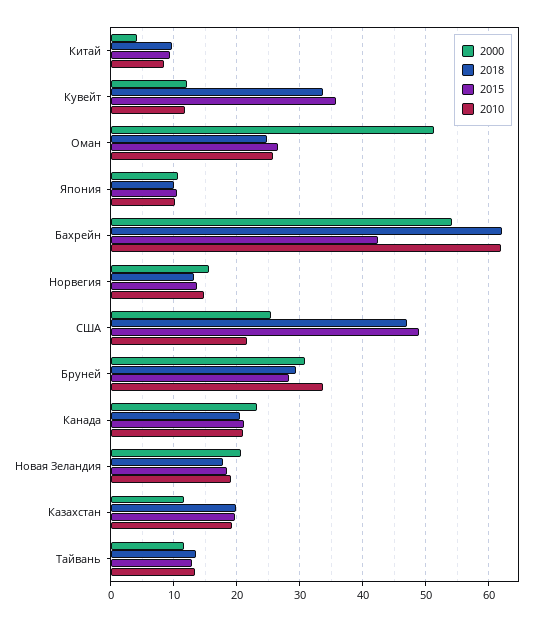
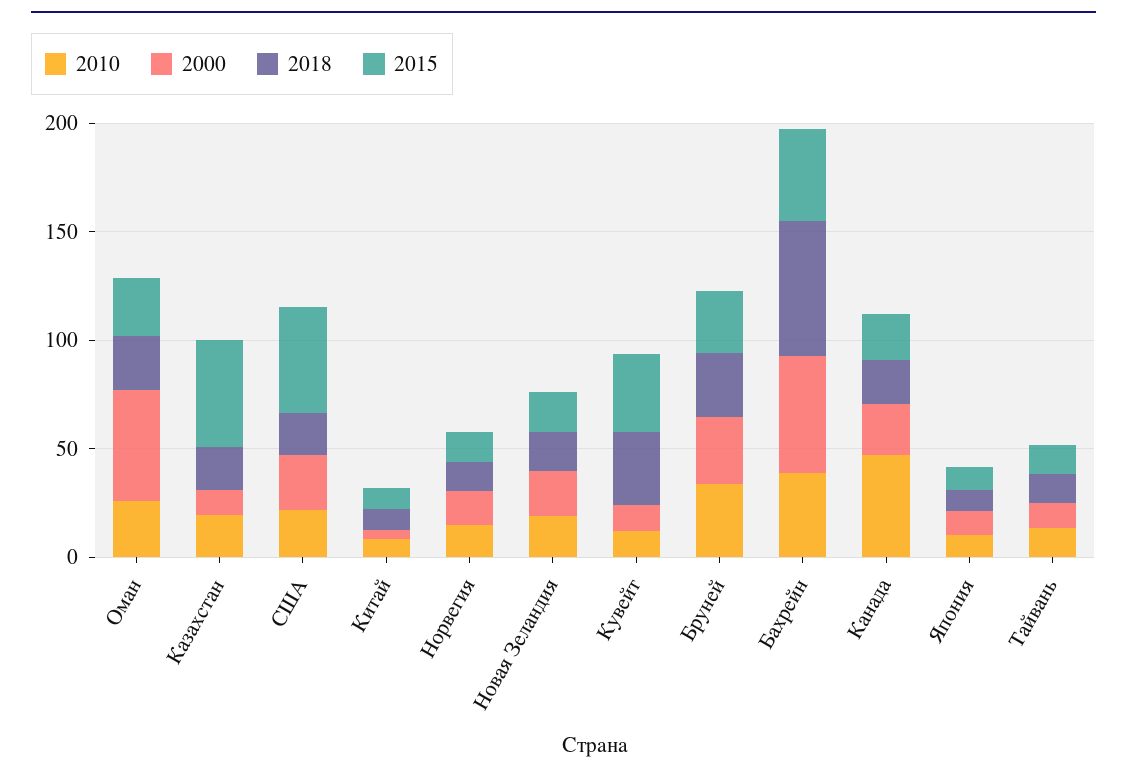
  {
    "2000": {
      "Китай": 4,
      "Кувейт": 12,
      "Оман": 51,
      "Япония": 11,
      "Бахрейн": 54,
      "Норвегия": 16,
      "США": 26,
      "Бруней": 31,
      "Канада": 23,
      "Новая Зеландия": 21,
      "Казахстан": 12,
      "Тайвань": 12
    },
    "2018": {
      "Китай": 10,
      "Кувейт": 34,
      "Оман": 25,
      "Япония": 10,
      "Бахрейн": 62,
      "Норвегия": 13,
-     "США": 47,
+     "США": 20,
      "Бруней": 29,
      "Канада": 21,
      "Новая Зеландия": 18,
      "Казахстан": 20,
      "Тайвань": 14
    },
    "2015": {
      "Китай": 9,
      "Кувейт": 36,
      "Оман": 27,
      "Япония": 10,
      "Бахрейн": 43,
      "Норвегия": 14,
      "США": 49,
      "Бруней": 28,
      "Канада": 21,
      "Новая Зеландия": 18,
-     "Казахстан": 20,
+     "Казахстан": 50,
      "Тайвань": 13
    },
    "2010": {
      "Китай": 8,
      "Кувейт": 12,
      "Оман": 26,
      "Япония": 10,
-     "Бахрейн": 62,
+     "Бахрейн": 40,
      "Норвегия": 15,
      "США": 22,
      "Бруней": 34,
-     "Канада": 21,
+     "Канада": 50,
      "Новая Зеландия": 19,
      "Казахстан": 19,
      "Тайвань": 13
    }
  }

